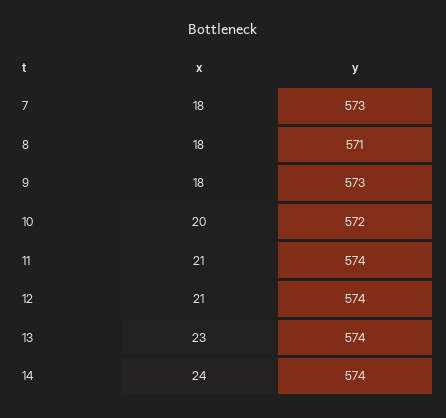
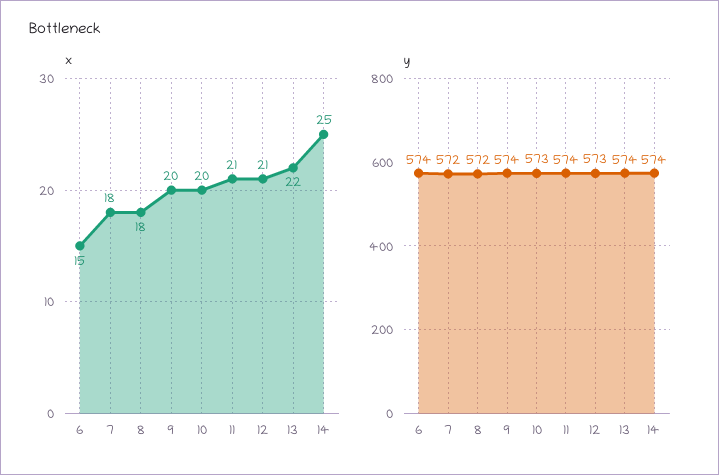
  {
    "x": {
      "7": 18,
      "8": 18,
-     "9": 18,
+     "9": 20,
      "10": 20,
      "11": 21,
      "12": 21,
-     "13": 23,
+     "13": 22,
-     "14": 24
+     "14": 25,
+     "6": 15
    },
    "y": {
-     "7": 573,
+     "7": 572,
-     "8": 571,
+     "8": 572,
-     "9": 573,
+     "9": 574,
-     "10": 572,
+     "10": 573,
      "11": 574,
-     "12": 574,
+     "12": 573,
      "13": 574,
-     "14": 574
+     "14": 574,
+     "6": 574
    }
  }

